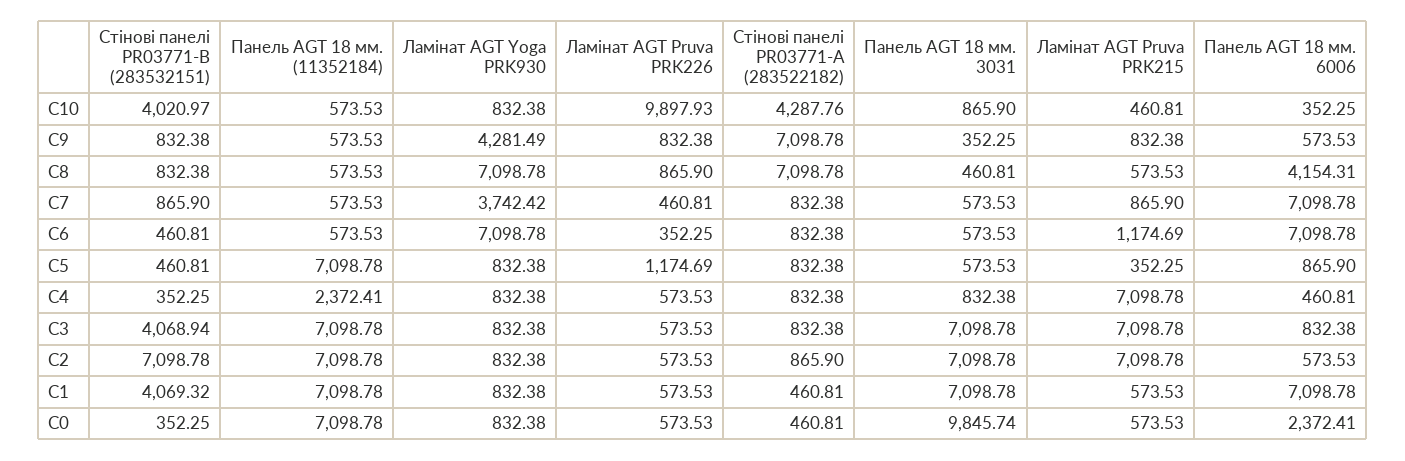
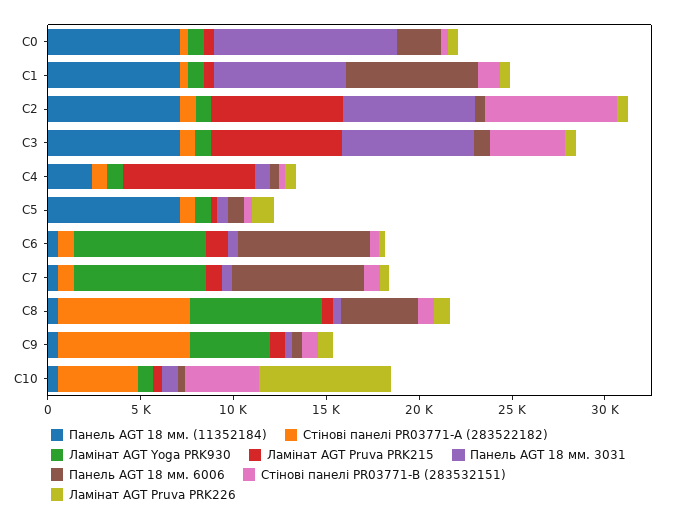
  {
    "Стінові панелі PR03771-B (283532151)": {
      "C10": 4020.97,
      "C9": 832.38,
      "C8": 832.38,
      "C7": 865.9,
      "C6": 460.81,
      "C5": 460.81,
      "C4": 352.25,
      "C3": 4068.94,
      "C2": 7098.78,
-     "C1": 4069.32,
+     "C1": 1000,
      "C0": 352.25
    },
    "Панель AGT 18 мм. (11352184)": {
      "C10": 573.53,
      "C9": 573.53,
      "C8": 573.53,
      "C7": 573.53,
      "C6": 573.53,
      "C5": 7098.78,
      "C4": 2372.41,
      "C3": 7098.78,
      "C2": 7098.78,
      "C1": 7098.78,
      "C0": 7098.78
    },
    "Ламінат AGT Yoga PRK930": {
      "C10": 832.38,
      "C9": 4281.49,
      "C8": 7098.78,
-     "C7": 3742.42,
+     "C7": 7000,
      "C6": 7098.78,
      "C5": 832.38,
      "C4": 832.38,
      "C3": 832.38,
      "C2": 832.38,
      "C1": 832.38,
      "C0": 832.38
    },
    "Ламінат AGT Pruva PRK226": {
-     "C10": 9897.93,
+     "C10": 7000,
      "C9": 832.38,
      "C8": 865.9,
      "C7": 460.81,
      "C6": 352.25,
      "C5": 1174.69,
      "C4": 573.53,
      "C3": 573.53,
      "C2": 573.53,
      "C1": 573.53,
      "C0": 573.53
    },
    "Стінові панелі PR03771-А (283522182)": {
      "C10": 4287.76,
      "C9": 7098.78,
      "C8": 7098.78,
      "C7": 832.38,
      "C6": 832.38,
      "C5": 832.38,
      "C4": 832.38,
      "C3": 832.38,
      "C2": 865.9,
      "C1": 460.81,
      "C0": 460.81
    },
    "Панель AGT 18 мм. 3031": {
      "C10": 865.9,
      "C9": 352.25,
      "C8": 460.81,
      "C7": 573.53,
      "C6": 573.53,
      "C5": 573.53,
      "C4": 832.38,
      "C3": 7098.78,
      "C2": 7098.78,
      "C1": 7098.78,
      "C0": 9845.74
    },
    "Ламінат AGT Pruva PRK215": {
      "C10": 460.81,
      "C9": 832.38,
      "C8": 573.53,
      "C7": 865.9,
      "C6": 1174.69,
      "C5": 352.25,
      "C4": 7098.78,
      "C3": 7098.78,
      "C2": 7098.78,
      "C1": 573.53,
      "C0": 573.53
    },
    "Панель AGT 18 мм. 6006": {
      "C10": 352.25,
      "C9": 573.53,
      "C8": 4154.31,
      "C7": 7098.78,
      "C6": 7098.78,
      "C5": 865.9,
      "C4": 460.81,
      "C3": 832.38,
      "C2": 573.53,
      "C1": 7098.78,
      "C0": 2372.41
    }
  }

